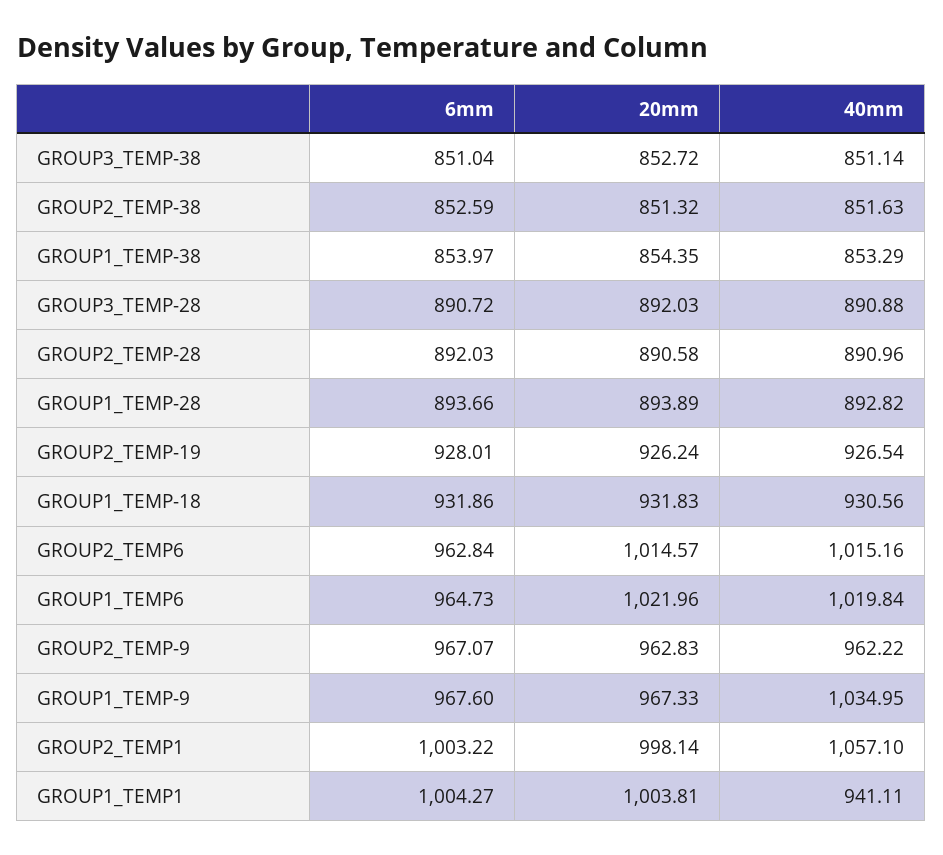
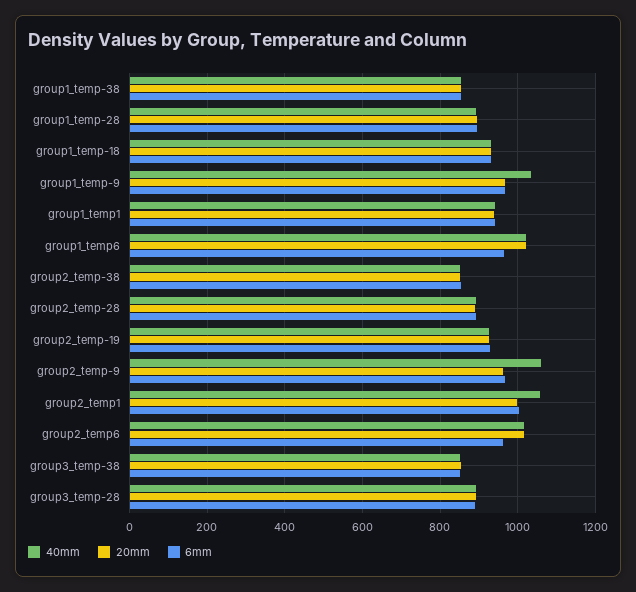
  {
    "6mm": {
      "GROUP3_TEMP-38": 851.04,
      "GROUP2_TEMP-38": 852.59,
      "GROUP1_TEMP-38": 853.97,
      "GROUP3_TEMP-28": 890.72,
      "GROUP2_TEMP-28": 892.03,
      "GROUP1_TEMP-28": 893.66,
      "GROUP2_TEMP-19": 928.01,
      "GROUP1_TEMP-18": 931.86,
      "GROUP2_TEMP6": 962.84,
      "GROUP1_TEMP6": 964.73,
      "GROUP2_TEMP-9": 967.07,
      "GROUP1_TEMP-9": 967.6,
      "GROUP2_TEMP1": 1003.22,
-     "GROUP1_TEMP1": 1004.27
+     "GROUP1_TEMP1": 940
    },
    "20mm": {
      "GROUP3_TEMP-38": 852.72,
      "GROUP2_TEMP-38": 851.32,
      "GROUP1_TEMP-38": 854.35,
      "GROUP3_TEMP-28": 892.03,
      "GROUP2_TEMP-28": 890.58,
      "GROUP1_TEMP-28": 893.89,
      "GROUP2_TEMP-19": 926.24,
      "GROUP1_TEMP-18": 931.83,
      "GROUP2_TEMP6": 1014.57,
      "GROUP1_TEMP6": 1021.96,
      "GROUP2_TEMP-9": 962.83,
      "GROUP1_TEMP-9": 967.33,
      "GROUP2_TEMP1": 998.14,
-     "GROUP1_TEMP1": 1003.81
+     "GROUP1_TEMP1": 940
    },
    "40mm": {
      "GROUP3_TEMP-38": 851.14,
      "GROUP2_TEMP-38": 851.63,
      "GROUP1_TEMP-38": 853.29,
      "GROUP3_TEMP-28": 890.88,
      "GROUP2_TEMP-28": 890.96,
      "GROUP1_TEMP-28": 892.82,
      "GROUP2_TEMP-19": 926.54,
      "GROUP1_TEMP-18": 930.56,
      "GROUP2_TEMP6": 1015.16,
      "GROUP1_TEMP6": 1019.84,
-     "GROUP2_TEMP-9": 962.22,
+     "GROUP2_TEMP-9": 1060,
      "GROUP1_TEMP-9": 1034.95,
      "GROUP2_TEMP1": 1057.1,
      "GROUP1_TEMP1": 941.11
    }
  }

